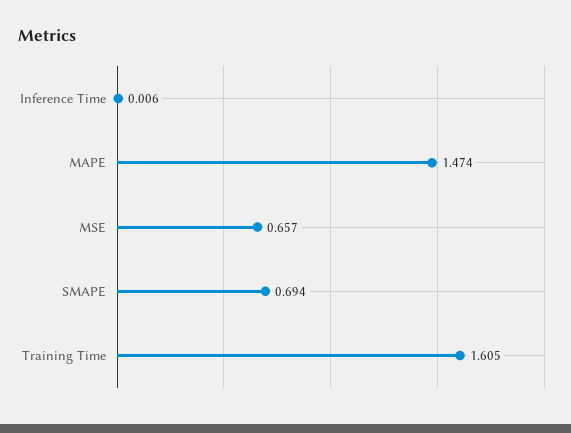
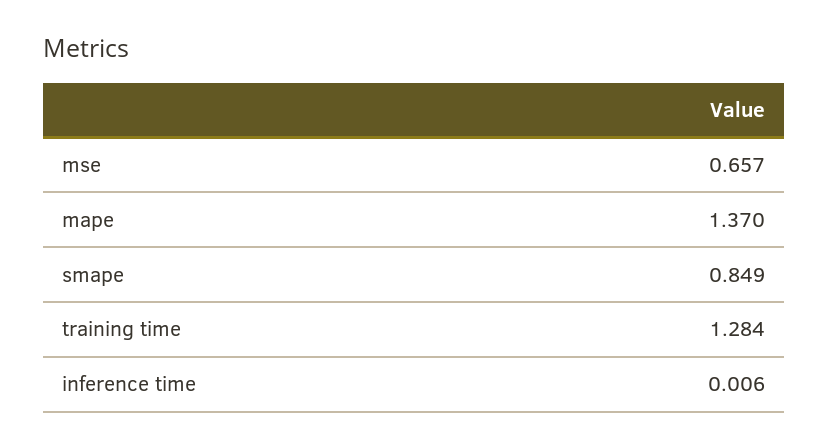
  {
    "Inference Time": 0.006,
-   "MAPE": 1.474,
+   "MAPE": 1.37,
    "MSE": 0.657,
-   "SMAPE": 0.694,
+   "SMAPE": 0.849,
-   "Training Time": 1.605
+   "Training Time": 1.284
  }

